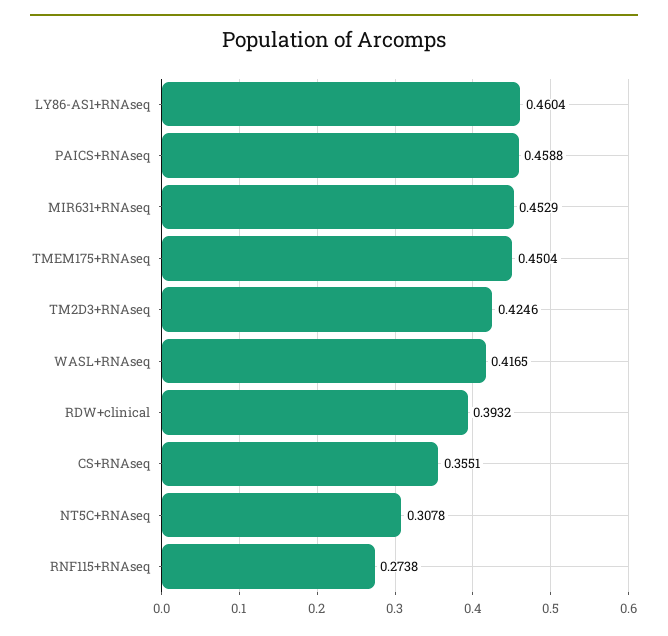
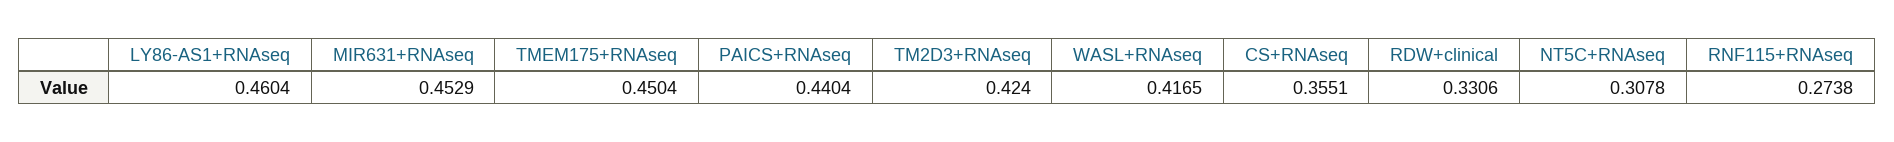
  {
    "LY86-AS1+RNAseq": 0.4604,
-   "PAICS+RNAseq": 0.4588,
+   "PAICS+RNAseq": 0.4404,
    "MIR631+RNAseq": 0.4529,
    "TMEM175+RNAseq": 0.4504,
-   "TM2D3+RNAseq": 0.4246,
+   "TM2D3+RNAseq": 0.424,
    "WASL+RNAseq": 0.4165,
-   "RDW+clinical": 0.3932,
+   "RDW+clinical": 0.3306,
    "CS+RNAseq": 0.3551,
    "NT5C+RNAseq": 0.3078,
    "RNF115+RNAseq": 0.2738
  }

